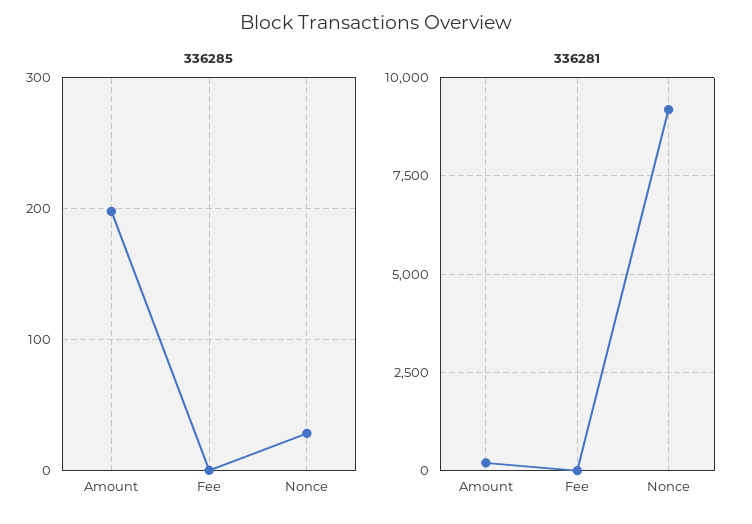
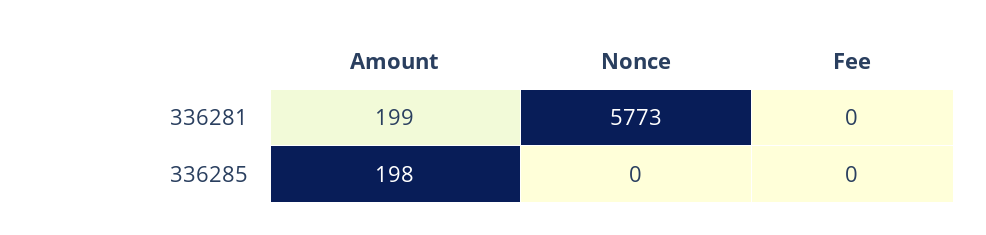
  {
    "336285": {
      "Amount": 198,
      "Fee": 0,
-     "Nonce": 30
+     "Nonce": 0
    },
    "336281": {
      "Amount": 199,
      "Fee": 0,
-     "Nonce": 9250
+     "Nonce": 5773
    }
  }

